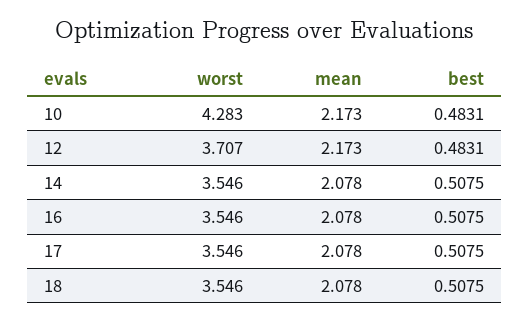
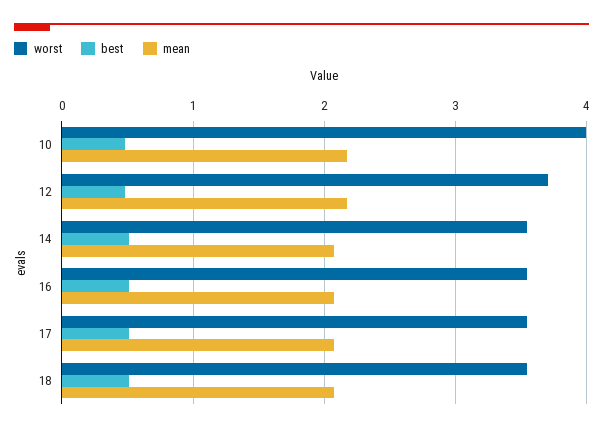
  {
    "worst": {
-     "10": 4.283,
+     "10": 4,
      "12": 3.707,
      "14": 3.546,
      "16": 3.546,
      "17": 3.546,
      "18": 3.546
    },
    "mean": {
      "10": 2.173,
      "12": 2.173,
      "14": 2.078,
      "16": 2.078,
      "17": 2.078,
      "18": 2.078
    },
    "best": {
      "10": 0.4831,
      "12": 0.4831,
      "14": 0.5075,
      "16": 0.5075,
      "17": 0.5075,
      "18": 0.5075
    }
  }

